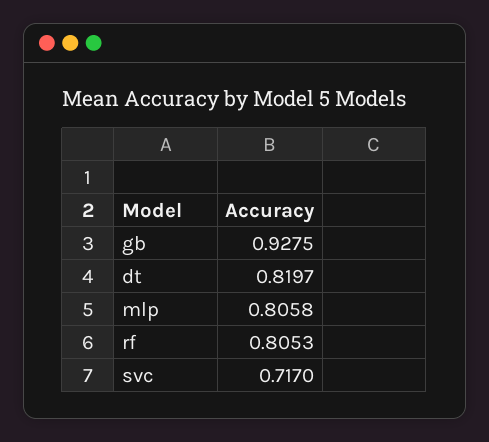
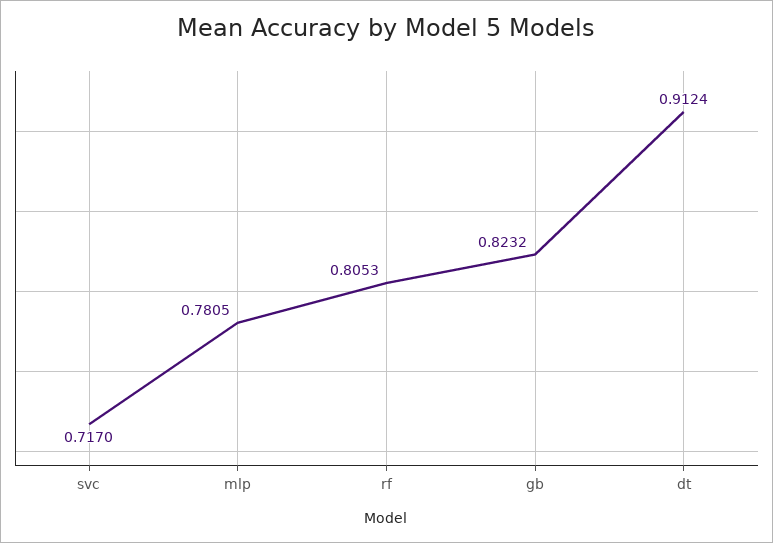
  {
-   "gb": 0.9275,
+   "gb": 0.8232,
-   "dt": 0.8197,
+   "dt": 0.9124,
-   "mlp": 0.8058,
+   "mlp": 0.7805,
    "rf": 0.8053,
    "svc": 0.717
  }

